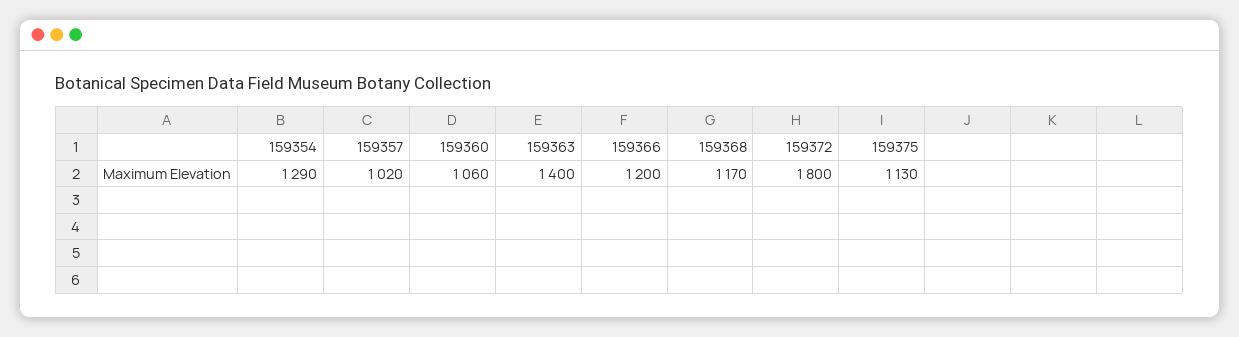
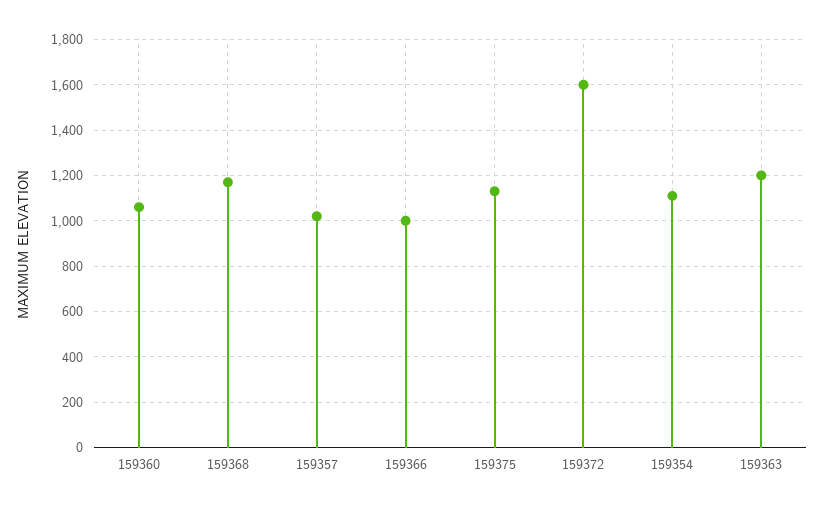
  {
-   "159354": 1290,
+   "159354": 1100,
    "159357": 1020,
    "159360": 1060,
-   "159363": 1400,
+   "159363": 1200,
-   "159366": 1200,
+   "159366": 1000,
    "159368": 1170,
-   "159372": 1800,
+   "159372": 1600,
    "159375": 1130
  }

